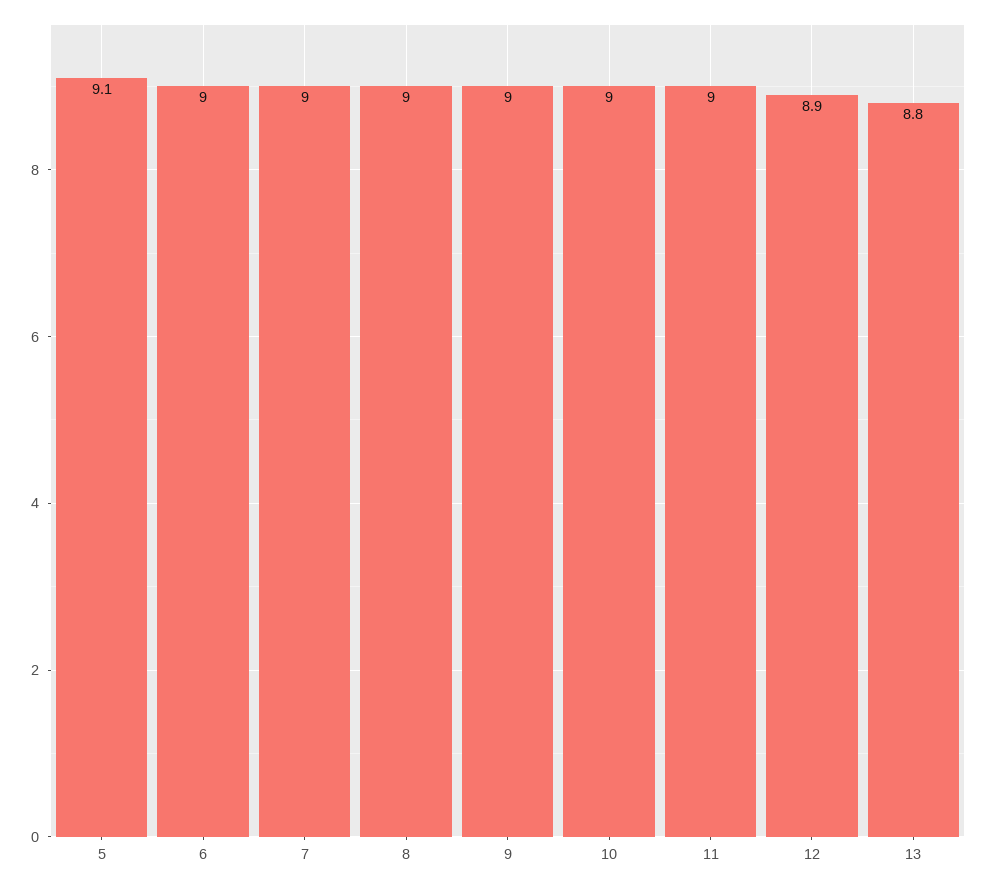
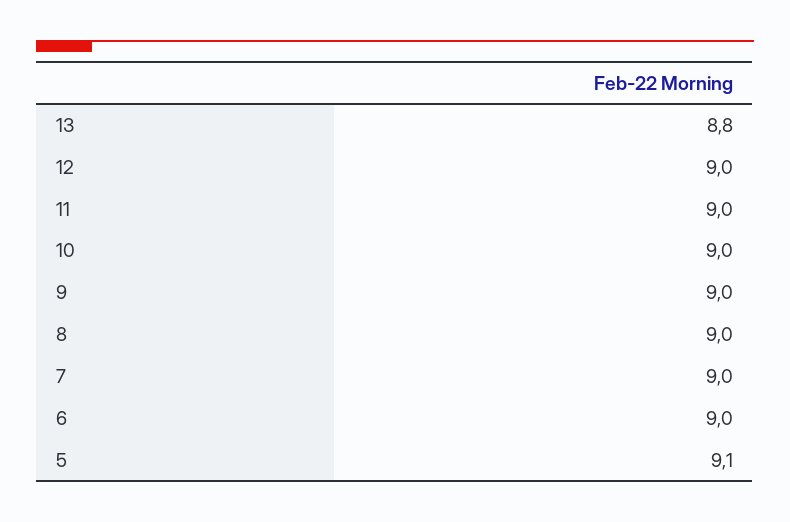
  {
    "5": 9.1,
    "6": 9,
    "7": 9,
    "8": 9,
    "9": 9,
    "10": 9,
    "11": 9,
-   "12": 8.9,
+   "12": 9,
    "13": 8.8
  }

